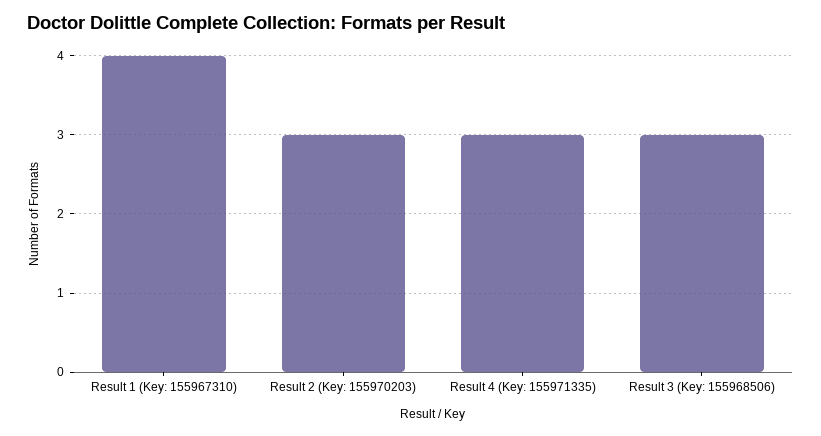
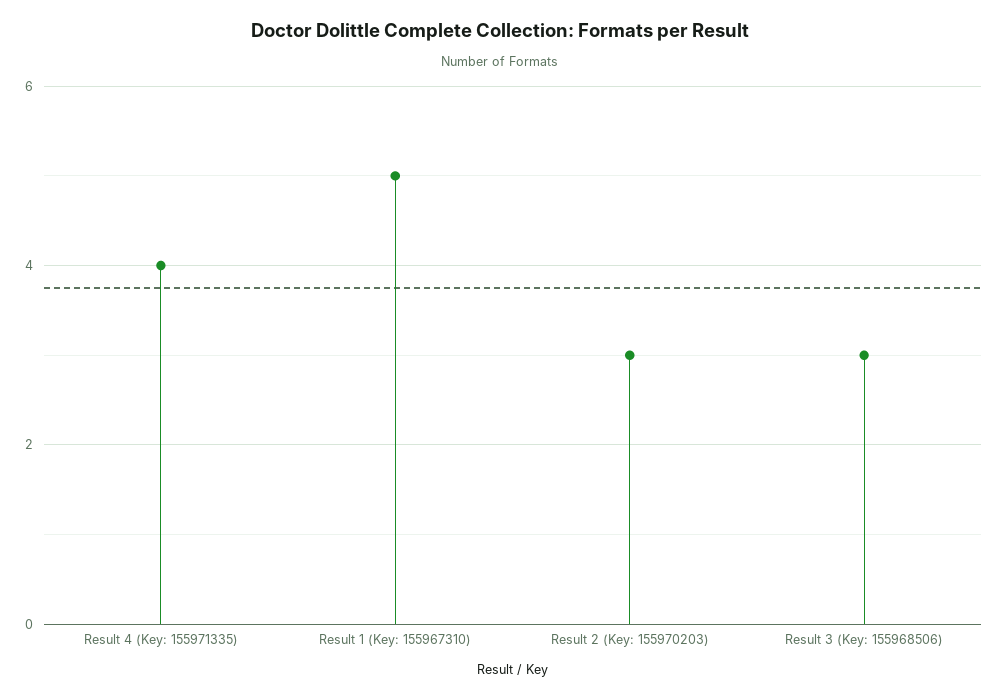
  {
-   "Result 1 (Key: 155967310)": 4,
+   "Result 1 (Key: 155967310)": 5,
    "Result 2 (Key: 155970203)": 3,
-   "Result 4 (Key: 155971335)": 3,
+   "Result 4 (Key: 155971335)": 4,
    "Result 3 (Key: 155968506)": 3
  }

